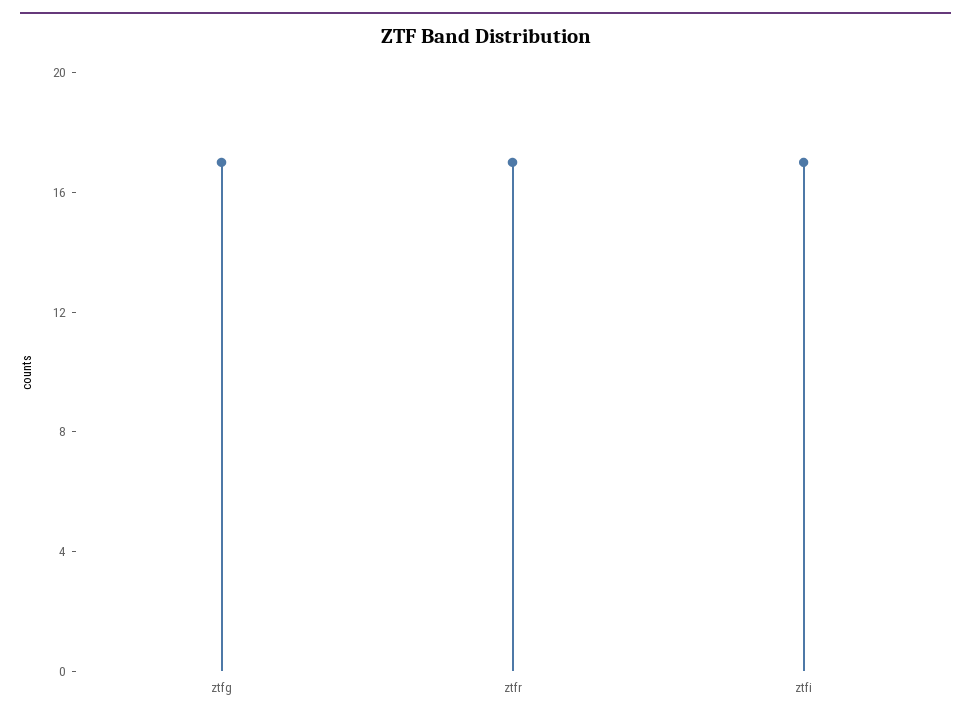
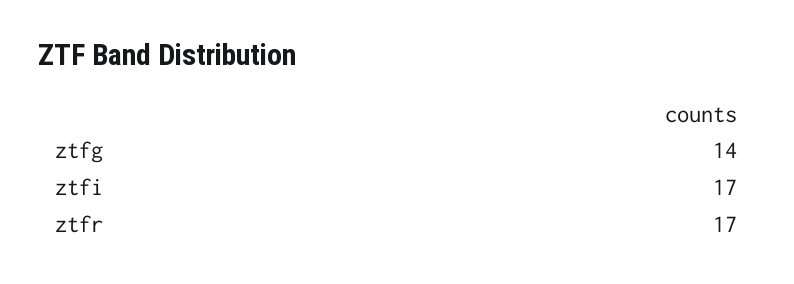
  {
-   "ztfg": 17,
+   "ztfg": 14,
    "ztfr": 17,
    "ztfi": 17
  }

